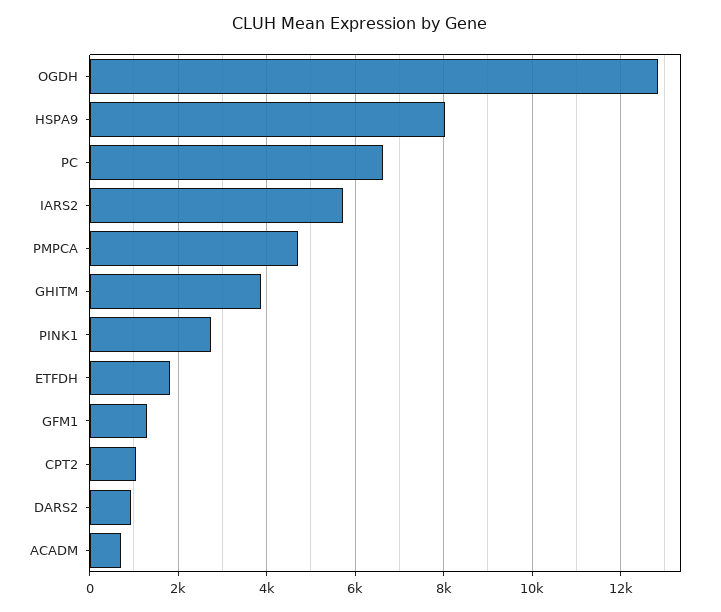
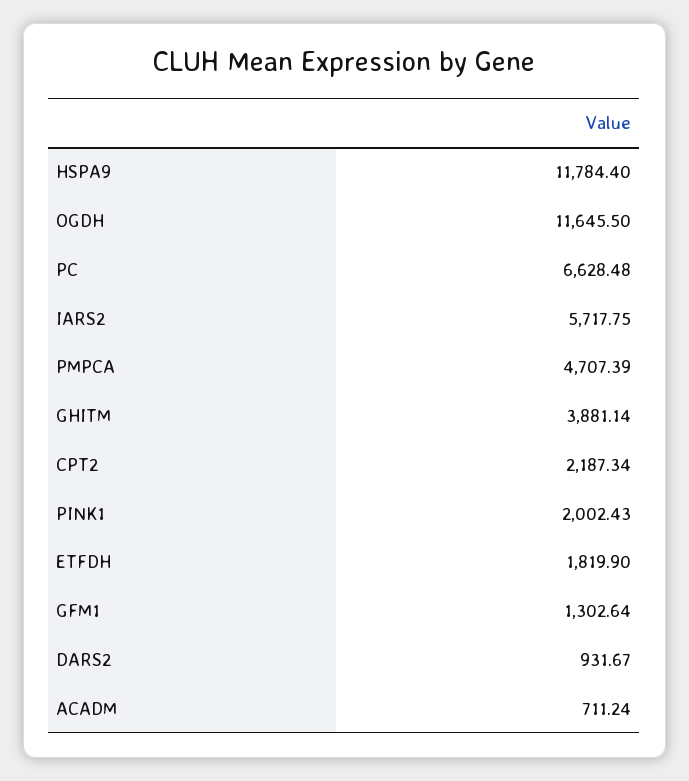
  {
-   "OGDH": 12800,
+   "OGDH": 11645.5,
-   "HSPA9": 8000,
+   "HSPA9": 11784.4,
    "PC": 6628.48,
    "IARS2": 5717.75,
    "PMPCA": 4707.39,
    "GHITM": 3881.14,
-   "PINK1": 2800,
+   "PINK1": 2002.43,
    "ETFDH": 1819.9,
    "GFM1": 1302.64,
-   "CPT2": 1000,
+   "CPT2": 2187.34,
    "DARS2": 931.67,
    "ACADM": 711.24
  }

